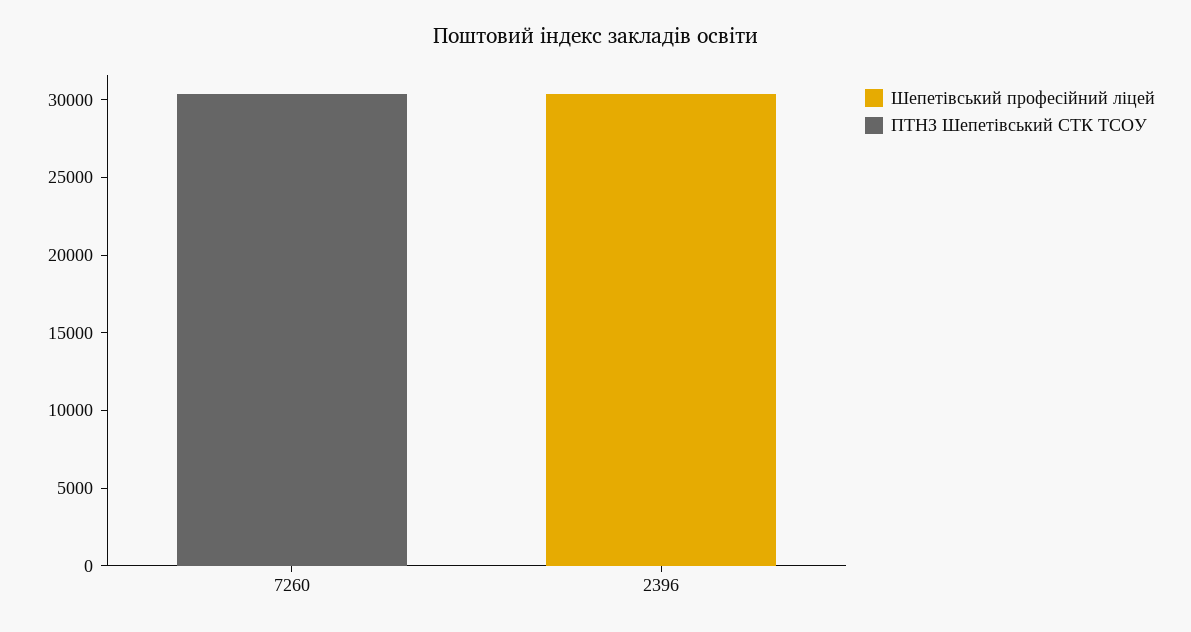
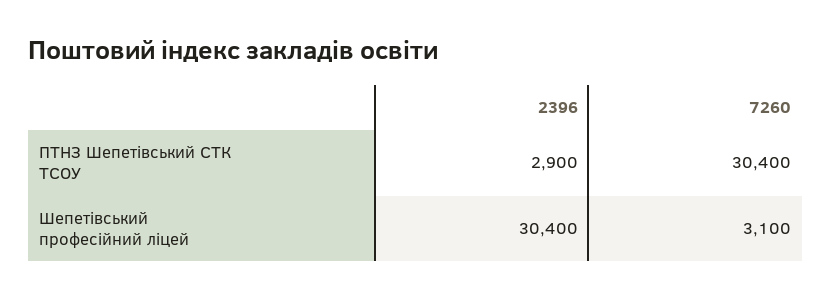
  {
    "Шепетівський професійний ліцей": {
-     "7260": 0,
+     "7260": 3100,
      "2396": 30400
    },
    "ПТНЗ Шепетівський СТК ТСОУ": {
      "7260": 30400,
-     "2396": 0
+     "2396": 2900
    }
  }

